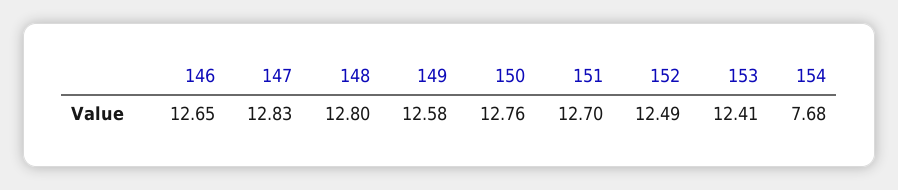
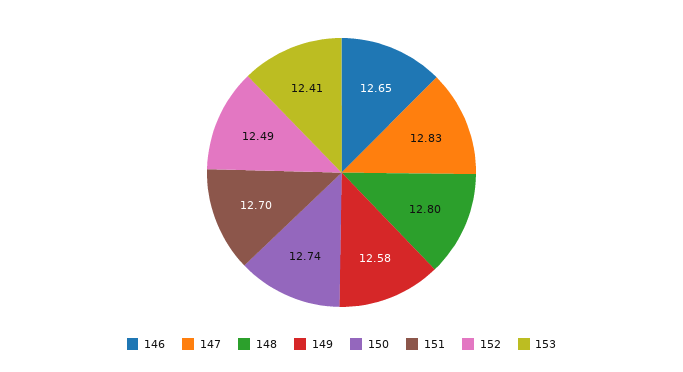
  {
    "146": 12.65,
    "147": 12.83,
    "148": 12.8,
    "149": 12.58,
-   "150": 12.76,
+   "150": 12.74,
    "151": 12.7,
    "152": 12.49,
-   "153": 12.41,
+   "153": 12.41
-   "154": 7.68
  }

